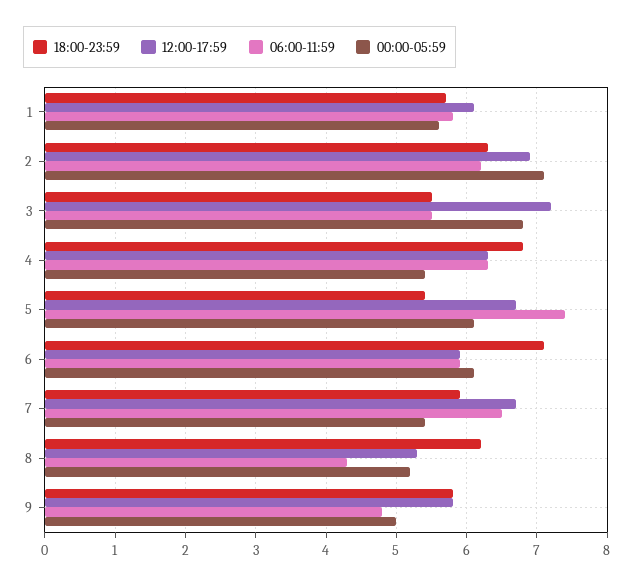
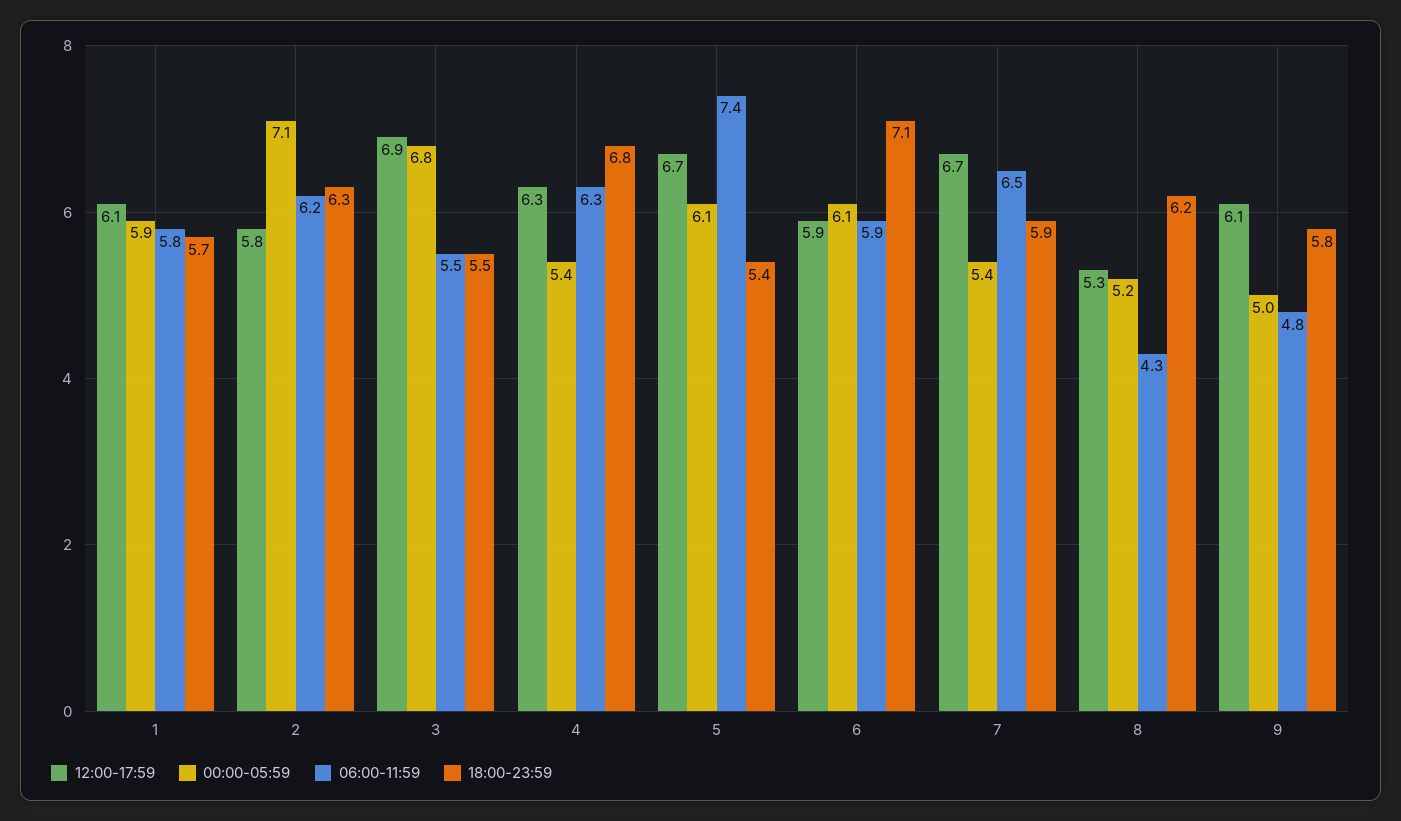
  {
    "18:00-23:59": {
      "1": 5.7,
      "2": 6.3,
      "3": 5.5,
      "4": 6.8,
      "5": 5.4,
      "6": 7.1,
      "7": 5.9,
      "8": 6.2,
      "9": 5.8
    },
    "12:00-17:59": {
      "1": 6.1,
-     "2": 6.9,
+     "2": 5.8,
-     "3": 7.2,
+     "3": 6.9,
      "4": 6.3,
      "5": 6.7,
      "6": 5.9,
      "7": 6.7,
      "8": 5.3,
-     "9": 5.8
+     "9": 6.1
    },
    "06:00-11:59": {
      "1": 5.8,
      "2": 6.2,
      "3": 5.5,
      "4": 6.3,
      "5": 7.4,
      "6": 5.9,
      "7": 6.5,
      "8": 4.3,
      "9": 4.8
    },
    "00:00-05:59": {
-     "1": 5.6,
+     "1": 5.9,
      "2": 7.1,
      "3": 6.8,
      "4": 5.4,
      "5": 6.1,
      "6": 6.1,
      "7": 5.4,
      "8": 5.2,
      "9": 5
    }
  }

